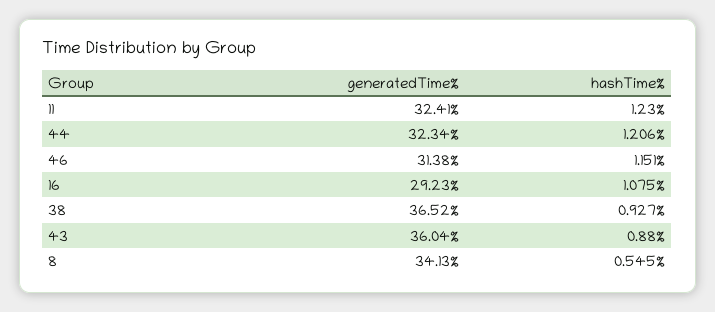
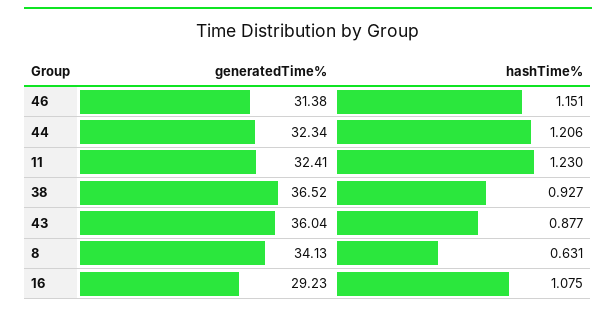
  {
    "generatedTime%": {
      "11": 32.41,
      "44": 32.34,
      "46": 31.38,
      "16": 29.23,
      "38": 36.52,
      "43": 36.04,
      "8": 34.13
    },
    "hashTime%": {
      "11": 1.23,
      "44": 1.206,
      "46": 1.151,
      "16": 1.075,
      "38": 0.927,
-     "43": 0.88,
+     "43": 0.877,
-     "8": 0.545
+     "8": 0.631
    }
  }

